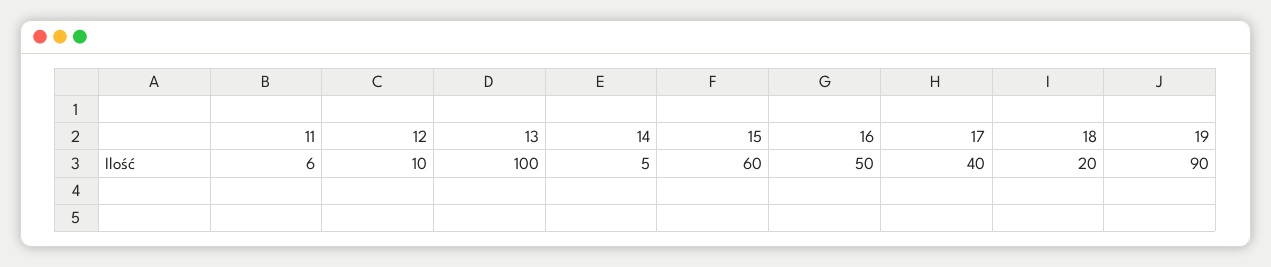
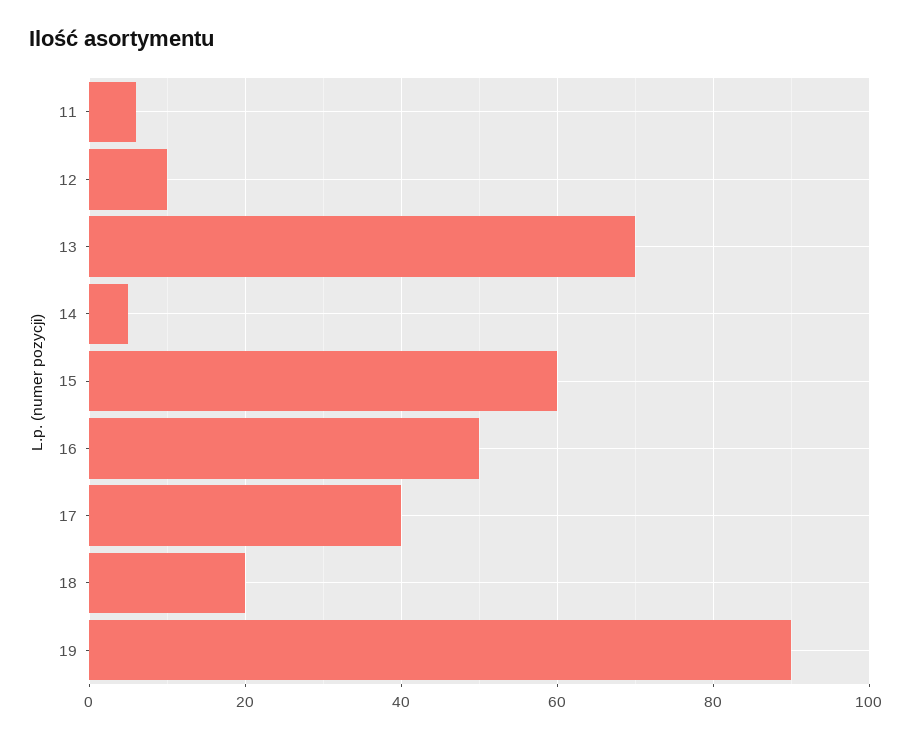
  {
    "11": 6,
    "12": 10,
-   "13": 100,
+   "13": 70,
    "14": 5,
    "15": 60,
    "16": 50,
    "17": 40,
    "18": 20,
    "19": 90
  }

